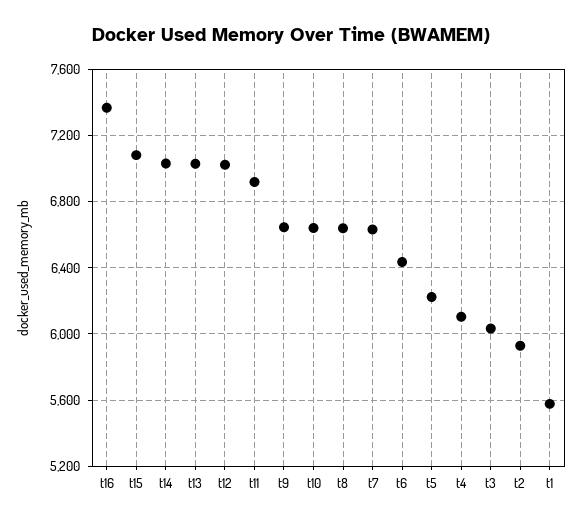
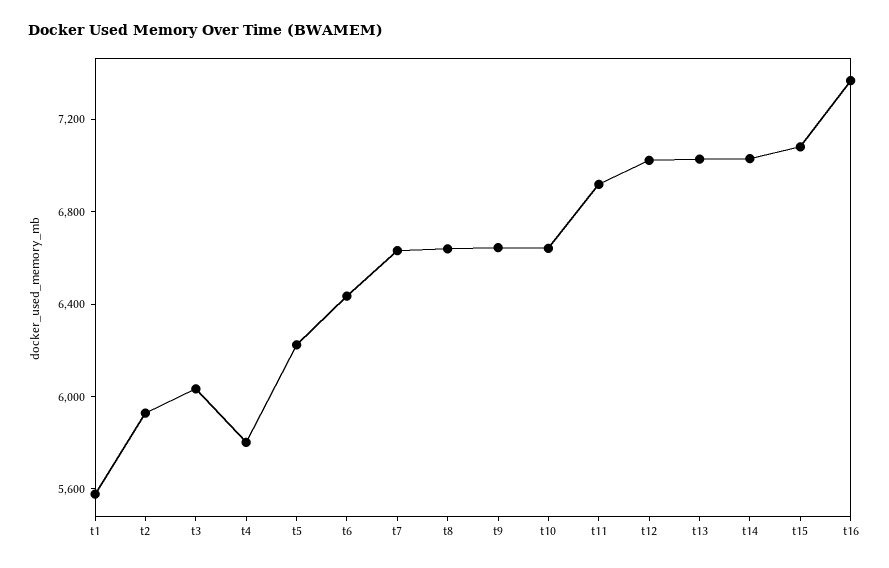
  {
    "t16": 7350,
    "t15": 7100,
    "t14": 7050,
    "t13": 7050,
    "t12": 7000,
    "t11": 6900,
    "t9": 6650,
    "t10": 6650,
    "t8": 6650,
    "t7": 6650,
    "t6": 6450,
    "t5": 6200,
-   "t4": 6100,
+   "t4": 5800,
    "t3": 6050,
    "t2": 5950,
    "t1": 5600
  }

